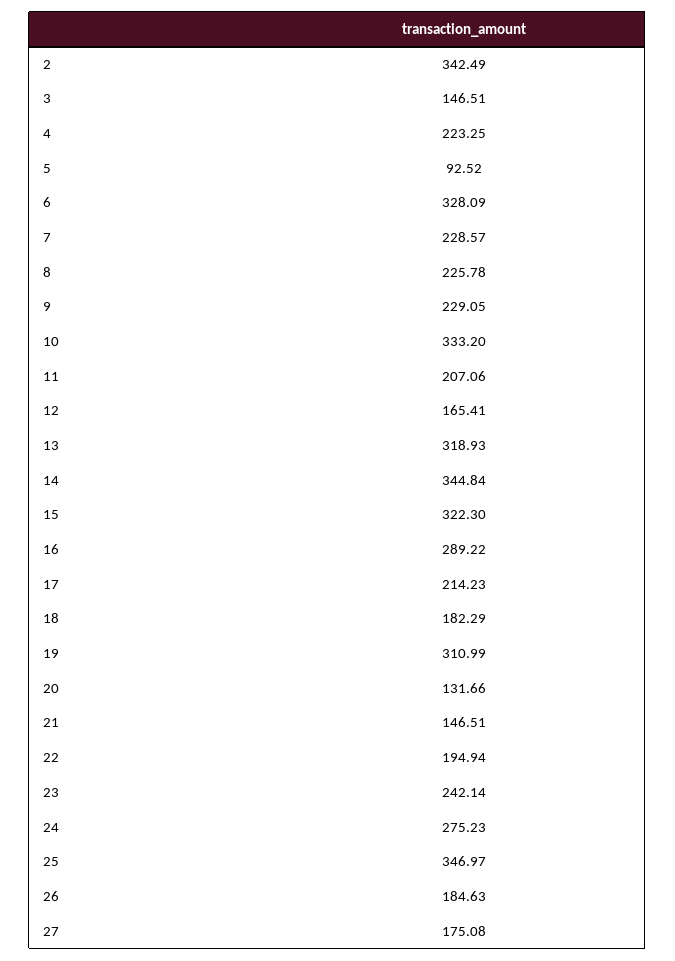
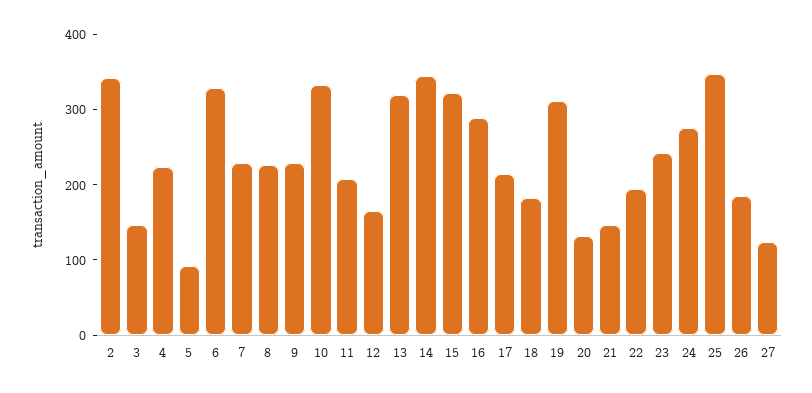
  {
    "2": 342.49,
    "3": 146.51,
    "4": 223.25,
    "5": 92.52,
    "6": 328.09,
    "7": 228.57,
    "8": 225.78,
    "9": 229.05,
    "10": 333.2,
    "11": 207.06,
    "12": 165.41,
    "13": 318.93,
    "14": 344.84,
    "15": 322.3,
    "16": 289.22,
    "17": 214.23,
    "18": 182.29,
    "19": 310.99,
    "20": 131.66,
    "21": 146.51,
    "22": 194.94,
    "23": 242.14,
    "24": 275.23,
    "25": 346.97,
    "26": 184.63,
-   "27": 175.08
+   "27": 120
  }

